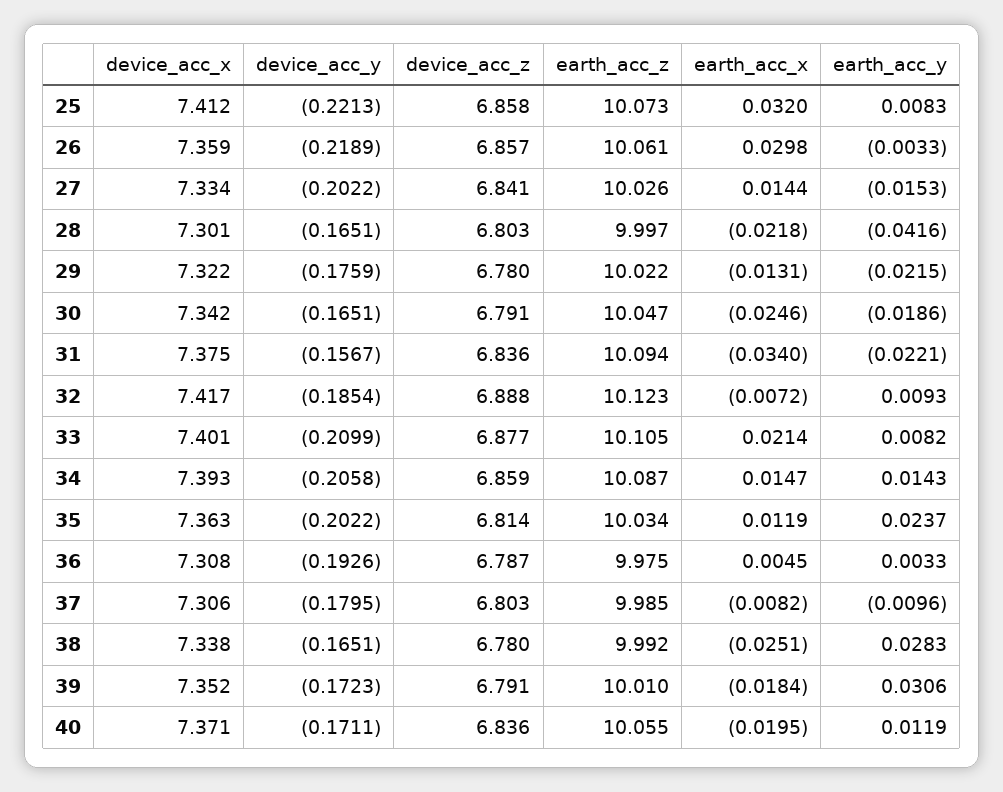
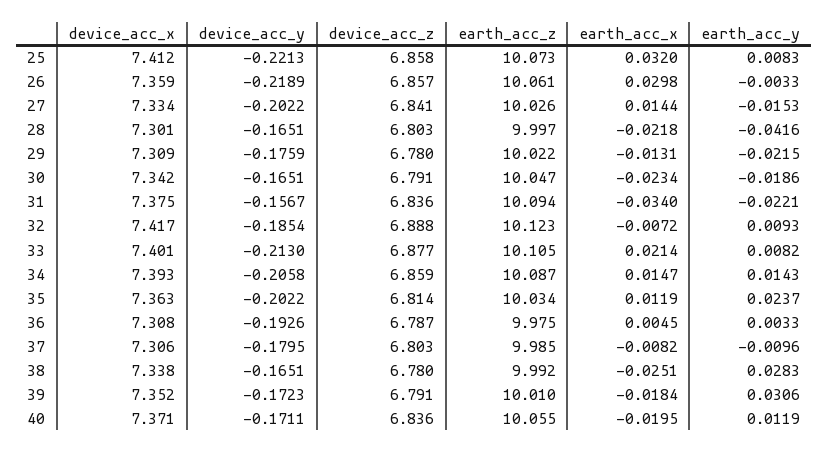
  {
    "device_acc_x": {
      "25": 7.412,
      "26": 7.359,
      "27": 7.334,
      "28": 7.301,
-     "29": 7.322,
+     "29": 7.309,
      "30": 7.342,
      "31": 7.375,
      "32": 7.417,
      "33": 7.401,
      "34": 7.393,
      "35": 7.363,
      "36": 7.308,
      "37": 7.306,
      "38": 7.338,
      "39": 7.352,
      "40": 7.371
    },
    "device_acc_y": {
      "25": -0.2213,
      "26": -0.2189,
      "27": -0.2022,
      "28": -0.1651,
      "29": -0.1759,
      "30": -0.1651,
      "31": -0.1567,
      "32": -0.1854,
-     "33": -0.2099,
+     "33": -0.213,
      "34": -0.2058,
      "35": -0.2022,
      "36": -0.1926,
      "37": -0.1795,
      "38": -0.1651,
      "39": -0.1723,
      "40": -0.1711
    },
    "device_acc_z": {
      "25": 6.858,
      "26": 6.857,
      "27": 6.841,
      "28": 6.803,
      "29": 6.78,
      "30": 6.791,
      "31": 6.836,
      "32": 6.888,
      "33": 6.877,
      "34": 6.859,
      "35": 6.814,
      "36": 6.787,
      "37": 6.803,
      "38": 6.78,
      "39": 6.791,
      "40": 6.836
    },
    "earth_acc_z": {
      "25": 10.073,
      "26": 10.061,
      "27": 10.026,
      "28": 9.997,
      "29": 10.022,
      "30": 10.047,
      "31": 10.094,
      "32": 10.123,
      "33": 10.105,
      "34": 10.087,
      "35": 10.034,
      "36": 9.975,
      "37": 9.985,
      "38": 9.992,
      "39": 10.01,
      "40": 10.055
    },
    "earth_acc_x": {
      "25": 0.032,
      "26": 0.0298,
      "27": 0.0144,
      "28": -0.0218,
      "29": -0.0131,
-     "30": -0.0246,
+     "30": -0.0234,
      "31": -0.034,
      "32": -0.0072,
      "33": 0.0214,
      "34": 0.0147,
      "35": 0.0119,
      "36": 0.0045,
      "37": -0.0082,
      "38": -0.0251,
      "39": -0.0184,
      "40": -0.0195
    },
    "earth_acc_y": {
      "25": 0.0083,
      "26": -0.0033,
      "27": -0.0153,
      "28": -0.0416,
      "29": -0.0215,
      "30": -0.0186,
      "31": -0.0221,
      "32": 0.0093,
      "33": 0.0082,
      "34": 0.0143,
      "35": 0.0237,
      "36": 0.0033,
      "37": -0.0096,
      "38": 0.0283,
      "39": 0.0306,
      "40": 0.0119
    }
  }

